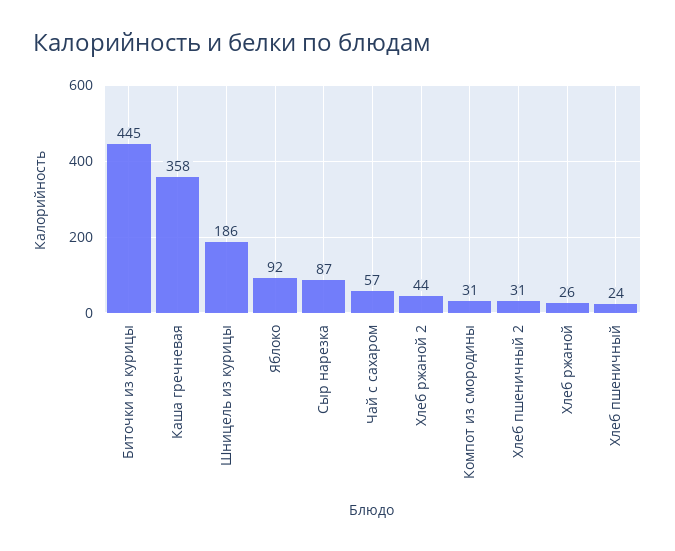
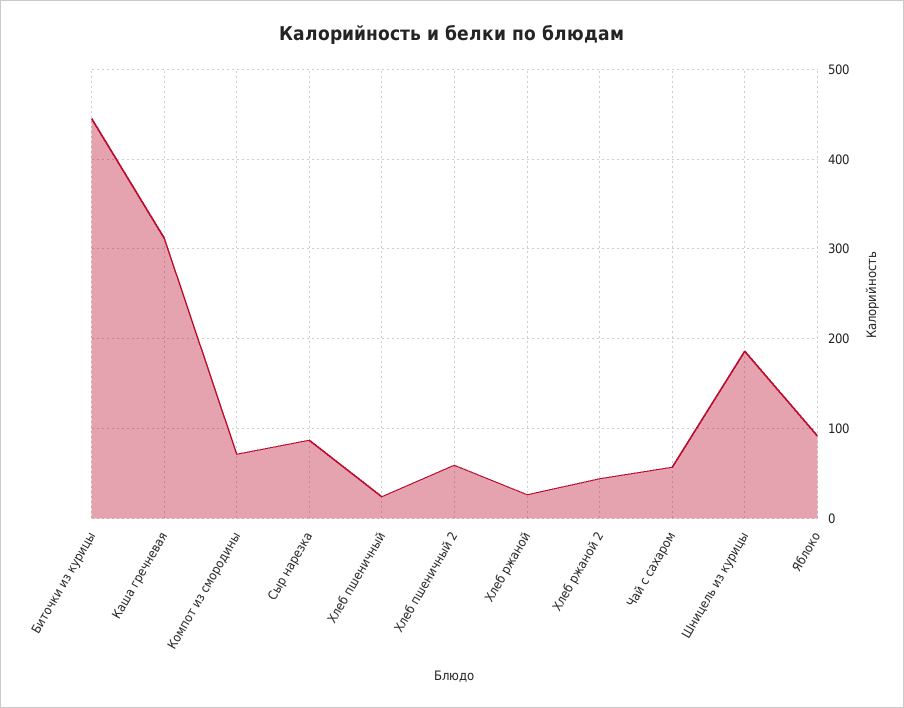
  {
    "Биточки из курицы": 445,
-   "Каша гречневая": 358,
+   "Каша гречневая": 310,
    "Шницель из курицы": 186,
    "Яблоко": 92,
    "Сыр нарезка": 87,
    "Чай с сахаром": 57,
    "Хлеб ржаной 2": 44,
-   "Компот из смородины": 31,
+   "Компот из смородины": 70,
-   "Хлеб пшеничный 2": 31,
+   "Хлеб пшеничный 2": 60,
    "Хлеб ржаной": 26,
    "Хлеб пшеничный": 24
  }

